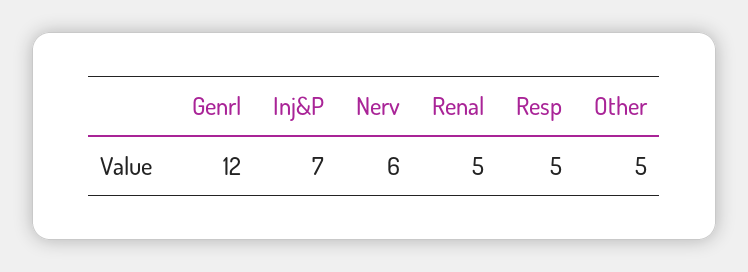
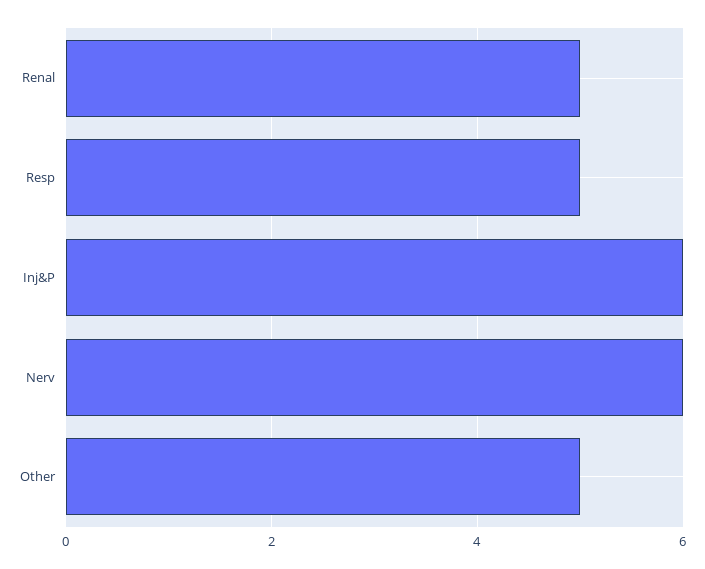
  {
-   "Genrl": 12,
-   "Inj&P": 7,
+   "Inj&P": 6,
    "Nerv": 6,
    "Renal": 5,
    "Resp": 5,
    "Other": 5
  }

